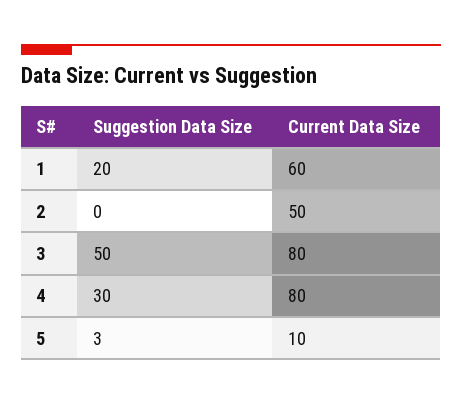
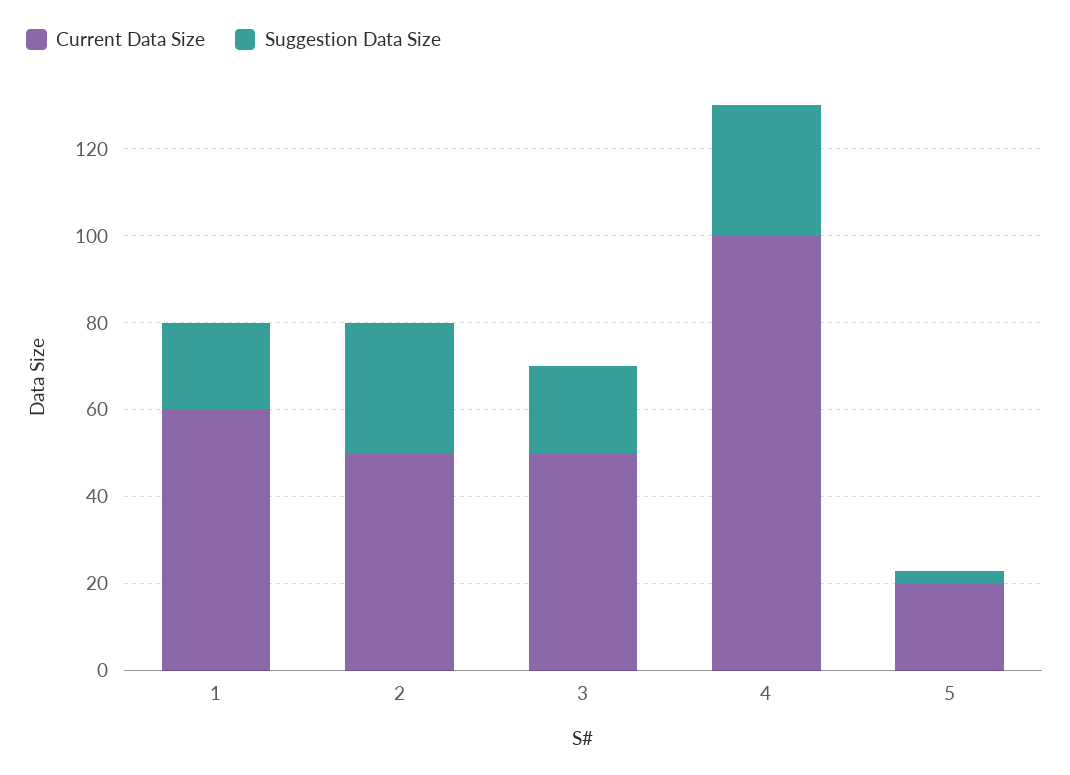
  {
    "Suggestion Data Size": {
      "1": 20,
-     "2": 0,
+     "2": 30,
-     "3": 50,
+     "3": 20,
      "4": 30,
      "5": 3
    },
    "Current Data Size": {
      "1": 60,
      "2": 50,
-     "3": 80,
+     "3": 50,
-     "4": 80,
+     "4": 100,
-     "5": 10
+     "5": 20
    }
  }

